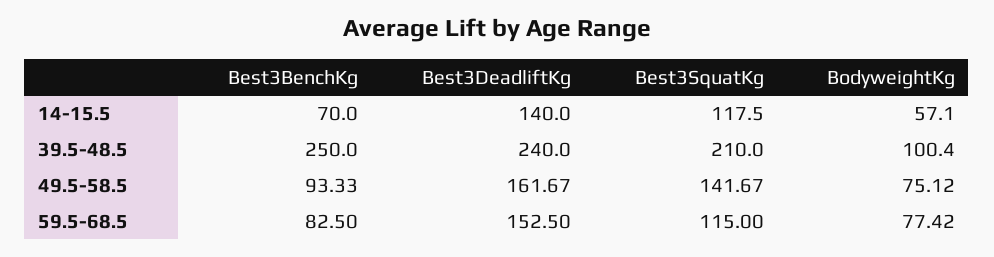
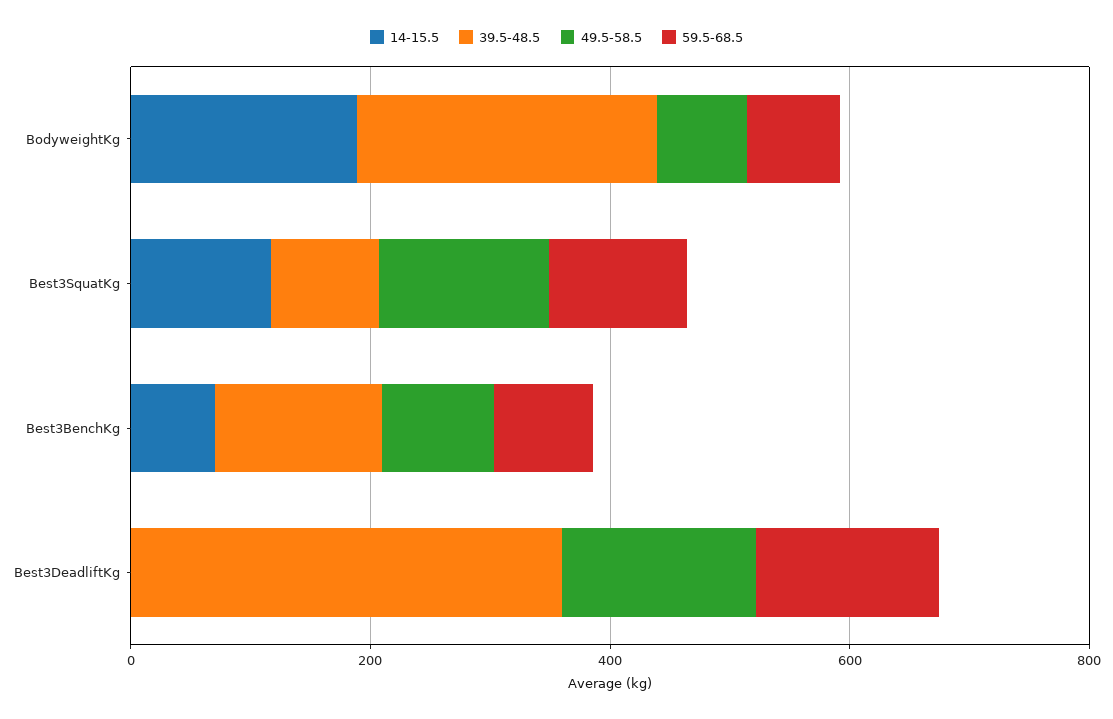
  {
    "14-15.5": {
      "Best3BenchKg": 70,
-     "Best3DeadliftKg": 140,
+     "Best3DeadliftKg": 0,
      "Best3SquatKg": 117.5,
-     "BodyweightKg": 57.1
+     "BodyweightKg": 200
    },
    "39.5-48.5": {
-     "Best3BenchKg": 250,
+     "Best3BenchKg": 150,
-     "Best3DeadliftKg": 240,
+     "Best3DeadliftKg": 350,
-     "Best3SquatKg": 210,
+     "Best3SquatKg": 100,
-     "BodyweightKg": 100.4
+     "BodyweightKg": 250
    },
    "49.5-58.5": {
      "Best3BenchKg": 93.33,
      "Best3DeadliftKg": 161.67,
      "Best3SquatKg": 141.67,
      "BodyweightKg": 75.12
    },
    "59.5-68.5": {
      "Best3BenchKg": 82.5,
      "Best3DeadliftKg": 152.5,
      "Best3SquatKg": 115,
      "BodyweightKg": 77.42
    }
  }

